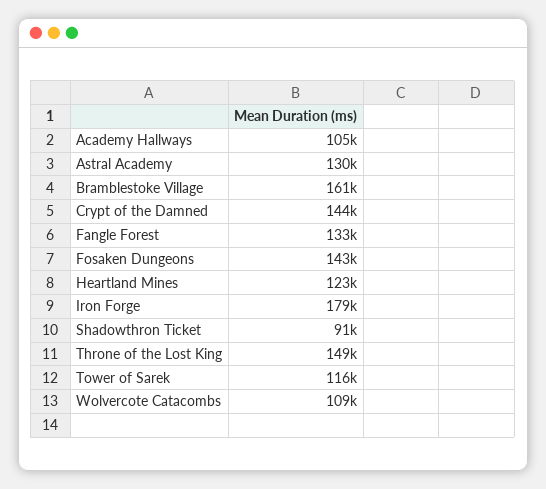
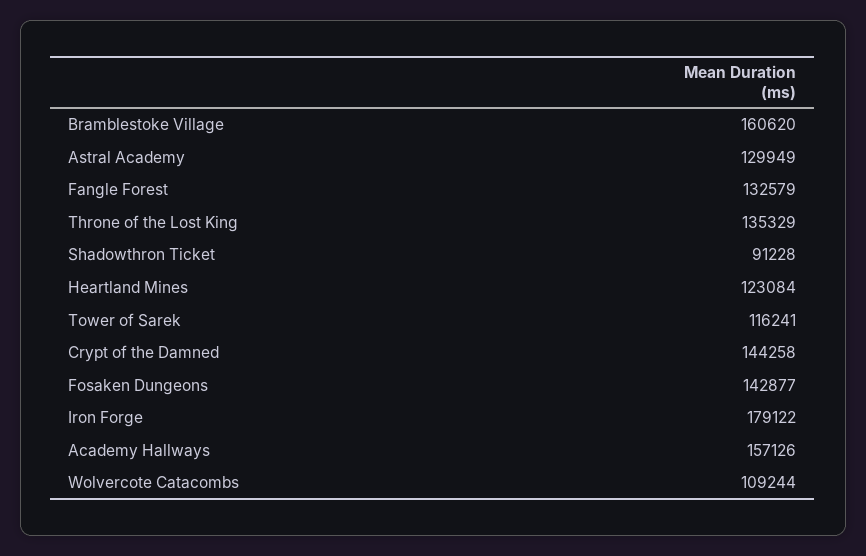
  {
-   "Academy Hallways": 105000,
+   "Academy Hallways": 157126,
    "Astral Academy": 129949,
    "Bramblestoke Village": 160620,
    "Crypt of the Damned": 144258,
    "Fangle Forest": 132579,
    "Fosaken Dungeons": 142877,
    "Heartland Mines": 123084,
    "Iron Forge": 179122,
    "Shadowthron Ticket": 91228,
-   "Throne of the Lost King": 149000,
+   "Throne of the Lost King": 135329,
    "Tower of Sarek": 116241,
    "Wolvercote Catacombs": 109244
  }

